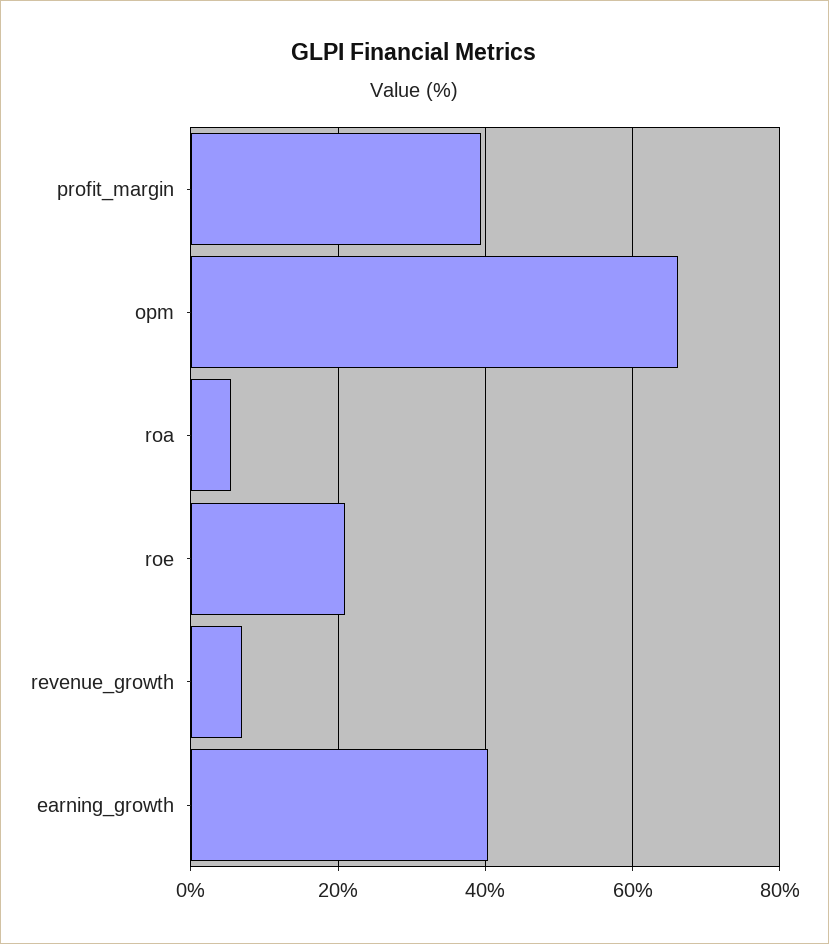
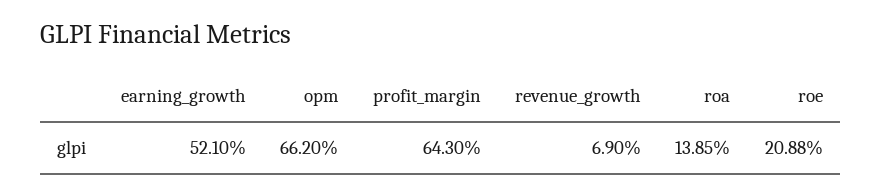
  {
-   "profit_margin": 40,
+   "profit_margin": 64.3,
    "opm": 66.2,
-   "roa": 6,
+   "roa": 13.85,
    "roe": 20.88,
    "revenue_growth": 6.9,
-   "earning_growth": 40
+   "earning_growth": 52.1
  }

